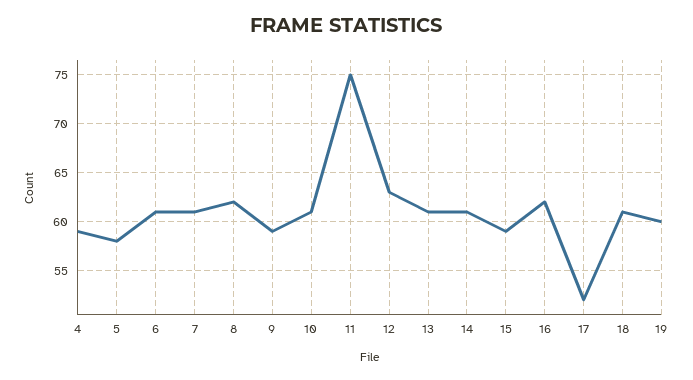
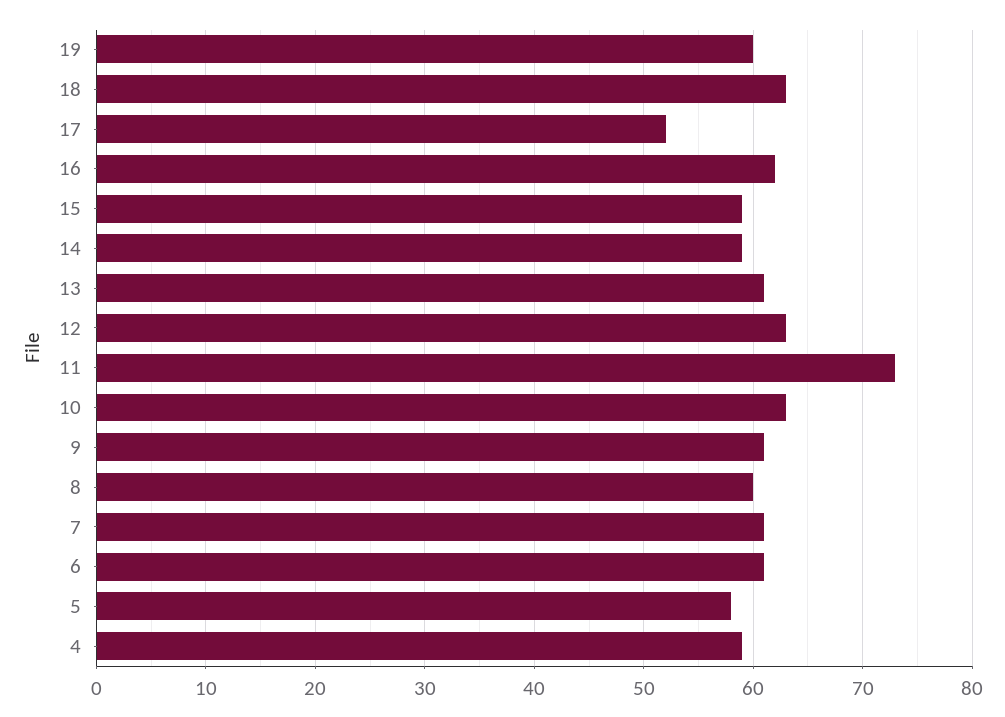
  {
    "4": 59,
    "5": 58,
    "6": 61,
    "7": 61,
-   "8": 62,
+   "8": 60,
-   "9": 59,
+   "9": 61,
-   "10": 61,
+   "10": 63,
-   "11": 75,
+   "11": 73,
    "12": 63,
    "13": 61,
-   "14": 61,
+   "14": 59,
    "15": 59,
    "16": 62,
    "17": 52,
-   "18": 61,
+   "18": 63,
    "19": 60
  }

